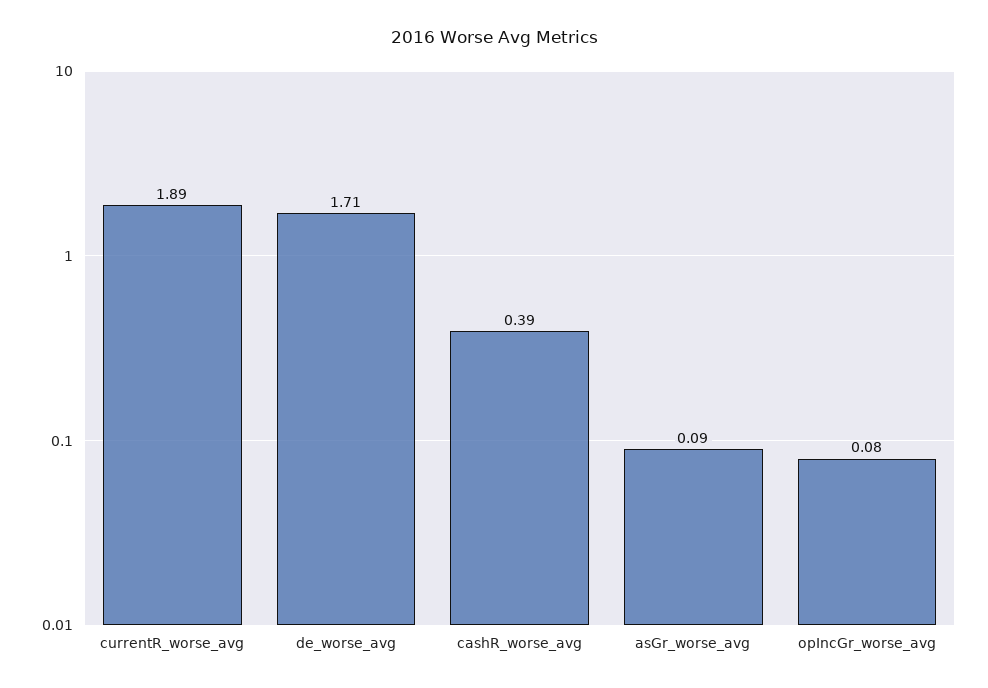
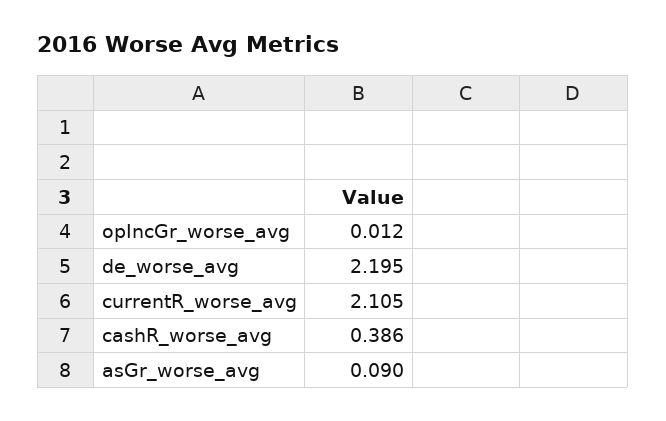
  {
-   "currentR_worse_avg": 1.89,
+   "currentR_worse_avg": 2.105,
-   "de_worse_avg": 1.71,
+   "de_worse_avg": 2.195,
    "cashR_worse_avg": 0.386,
    "asGr_worse_avg": 0.09,
-   "opIncGr_worse_avg": 0.08
+   "opIncGr_worse_avg": 0.012
  }

